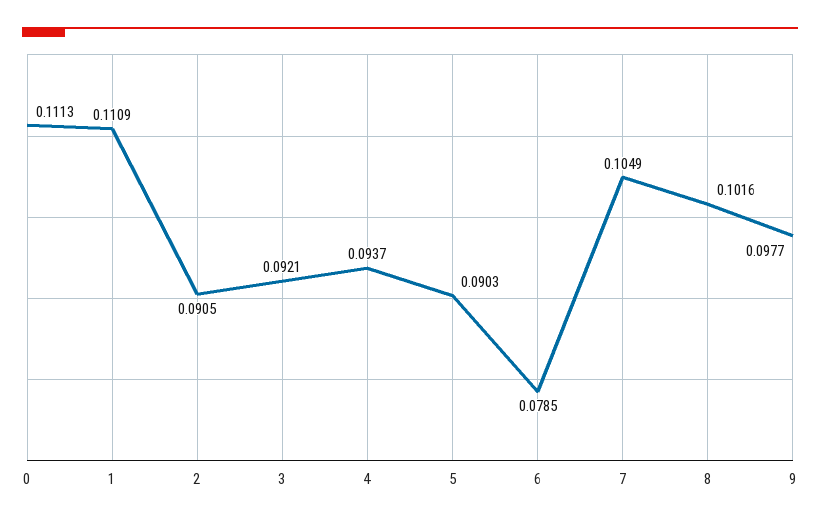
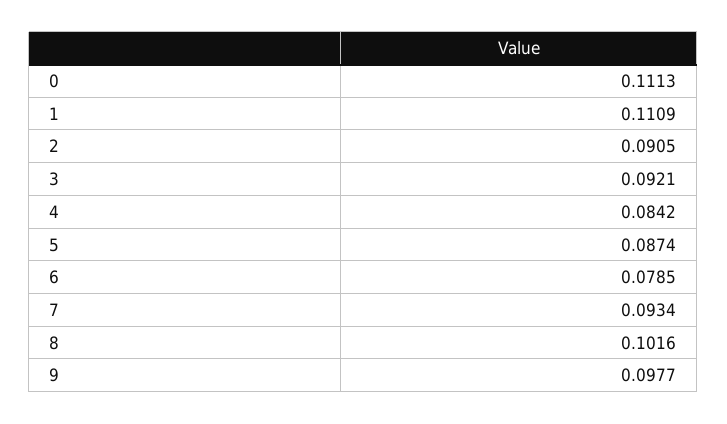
  {
    "0": 0.1113,
    "1": 0.1109,
    "2": 0.0905,
    "3": 0.0921,
-   "4": 0.0937,
+   "4": 0.0842,
-   "5": 0.0903,
+   "5": 0.0874,
    "6": 0.0785,
-   "7": 0.1049,
+   "7": 0.0934,
    "8": 0.1016,
    "9": 0.0977
  }

